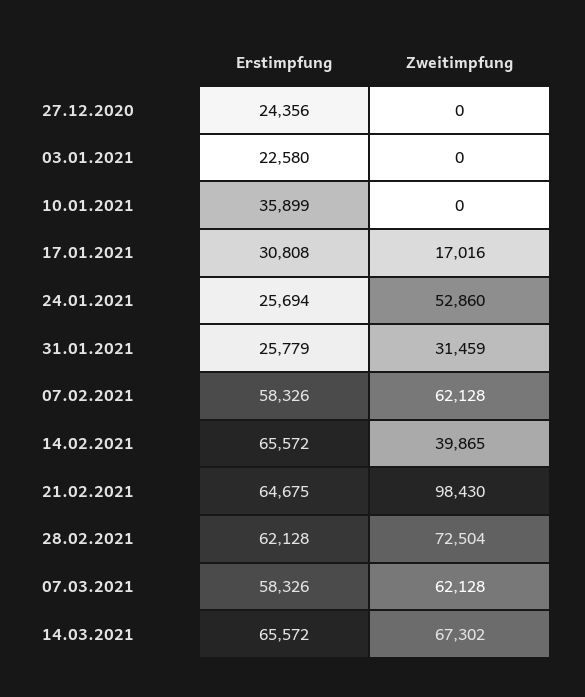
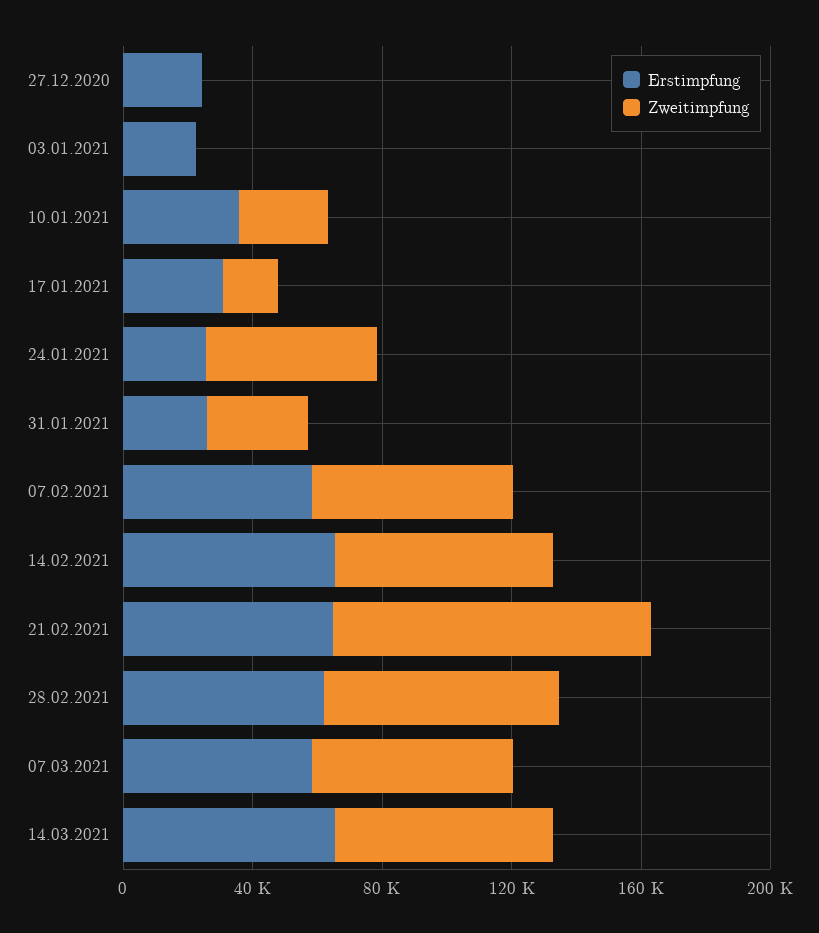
  {
    "Erstimpfung": {
      "27.12.2020": 24356,
      "03.01.2021": 22580,
      "10.01.2021": 35899,
      "17.01.2021": 30808,
      "24.01.2021": 25694,
      "31.01.2021": 25779,
      "07.02.2021": 58326,
      "14.02.2021": 65572,
      "21.02.2021": 64675,
      "28.02.2021": 62128,
      "07.03.2021": 58326,
      "14.03.2021": 65572
    },
    "Zweitimpfung": {
      "27.12.2020": 0,
      "03.01.2021": 0,
-     "10.01.2021": 0,
+     "10.01.2021": 30000,
      "17.01.2021": 17016,
      "24.01.2021": 52860,
      "31.01.2021": 31459,
      "07.02.2021": 62128,
-     "14.02.2021": 39865,
+     "14.02.2021": 70000,
      "21.02.2021": 98430,
      "28.02.2021": 72504,
      "07.03.2021": 62128,
      "14.03.2021": 67302
    }
  }

